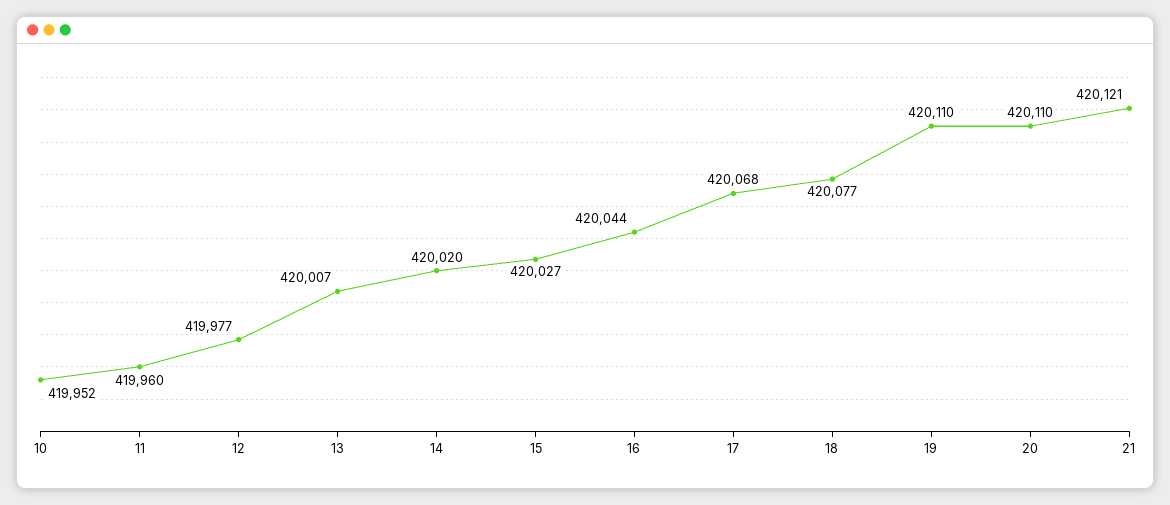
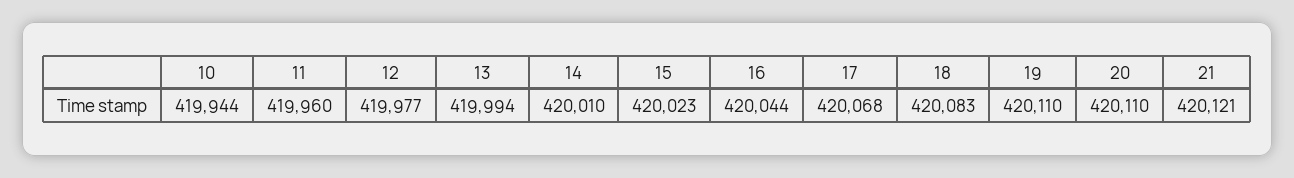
  {
-   "10": 419952,
+   "10": 419944,
    "11": 419960,
    "12": 419977,
-   "13": 420007,
+   "13": 419994,
-   "14": 420020,
+   "14": 420010,
-   "15": 420027,
+   "15": 420023,
    "16": 420044,
    "17": 420068,
-   "18": 420077,
+   "18": 420083,
    "19": 420110,
    "20": 420110,
    "21": 420121
  }

